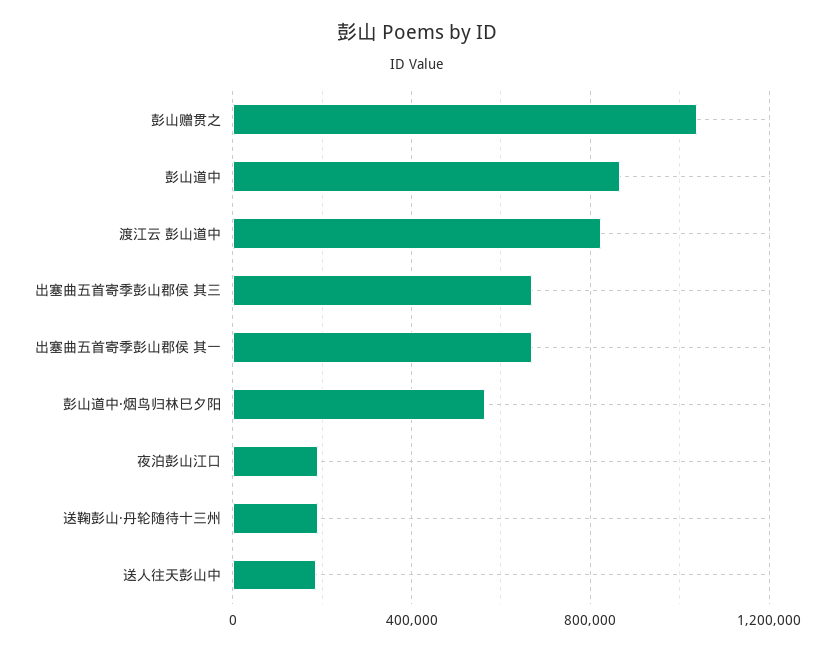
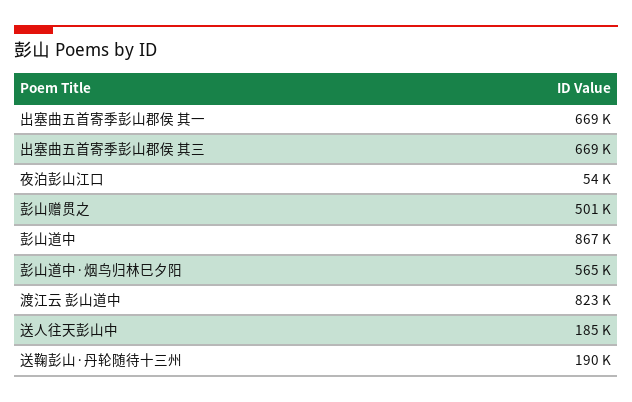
  {
-   "彭山赠贯之": 1050000,
+   "彭山赠贯之": 501000,
    "彭山道中": 867000,
    "渡江云 彭山道中": 823000,
    "出塞曲五首寄季彭山郡侯 其三": 669000,
    "出塞曲五首寄季彭山郡侯 其一": 669000,
    "彭山道中·烟鸟归林巳夕阳": 565000,
-   "夜泊彭山江口": 200000,
+   "夜泊彭山江口": 54000,
    "送鞠彭山·丹轮随待十三州": 190000,
    "送人往天彭山中": 185000
  }

